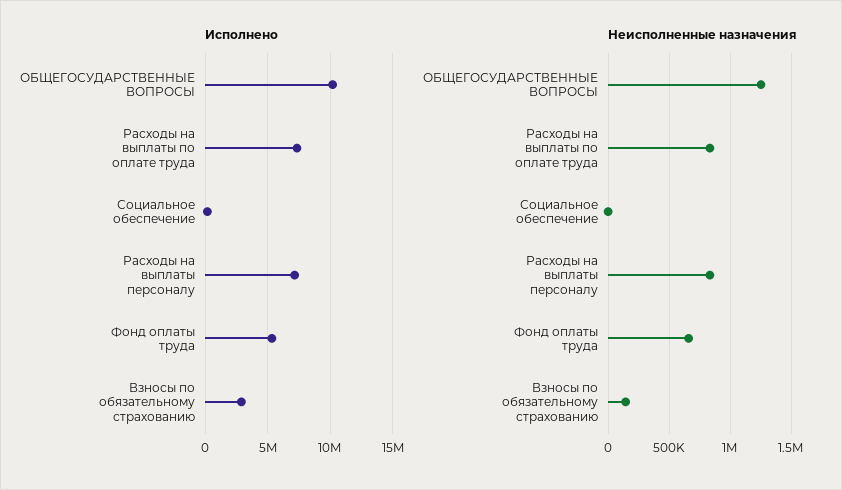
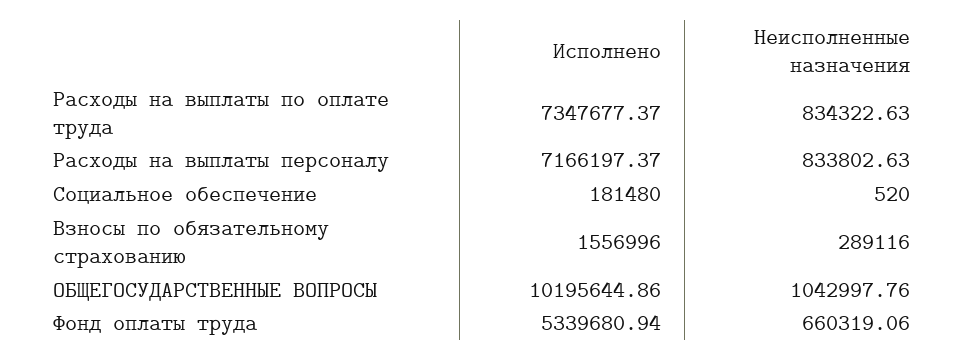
  {
    "Исполнено": {
      "ОБЩЕГОСУДАРСТВЕННЫЕ ВОПРОСЫ": 10195644.86,
      "Расходы на выплаты по оплате труда": 7347677.37,
      "Социальное обеспечение": 181480,
      "Расходы на выплаты персоналу": 7166197.37,
      "Фонд оплаты труда": 5339680.94,
-     "Взносы по обязательному страхованию": 3000000
+     "Взносы по обязательному страхованию": 1556996
    },
    "Неисполненные назначения": {
-     "ОБЩЕГОСУДАРСТВЕННЫЕ ВОПРОСЫ": 1250000,
+     "ОБЩЕГОСУДАРСТВЕННЫЕ ВОПРОСЫ": 1042997.76,
      "Расходы на выплаты по оплате труда": 834322.63,
      "Социальное обеспечение": 520,
      "Расходы на выплаты персоналу": 833802.63,
      "Фонд оплаты труда": 660319.06,
-     "Взносы по обязательному страхованию": 150000
+     "Взносы по обязательному страхованию": 289116
    }
  }

